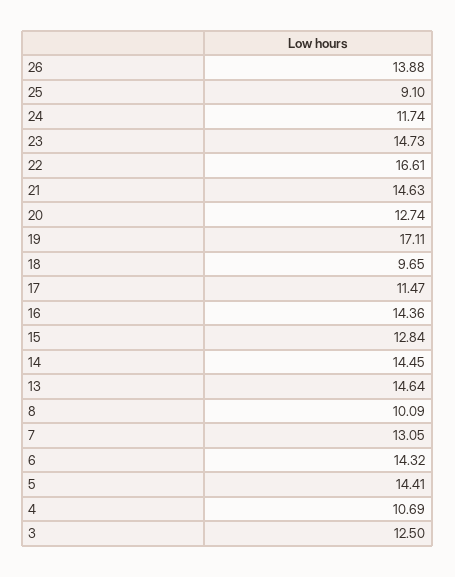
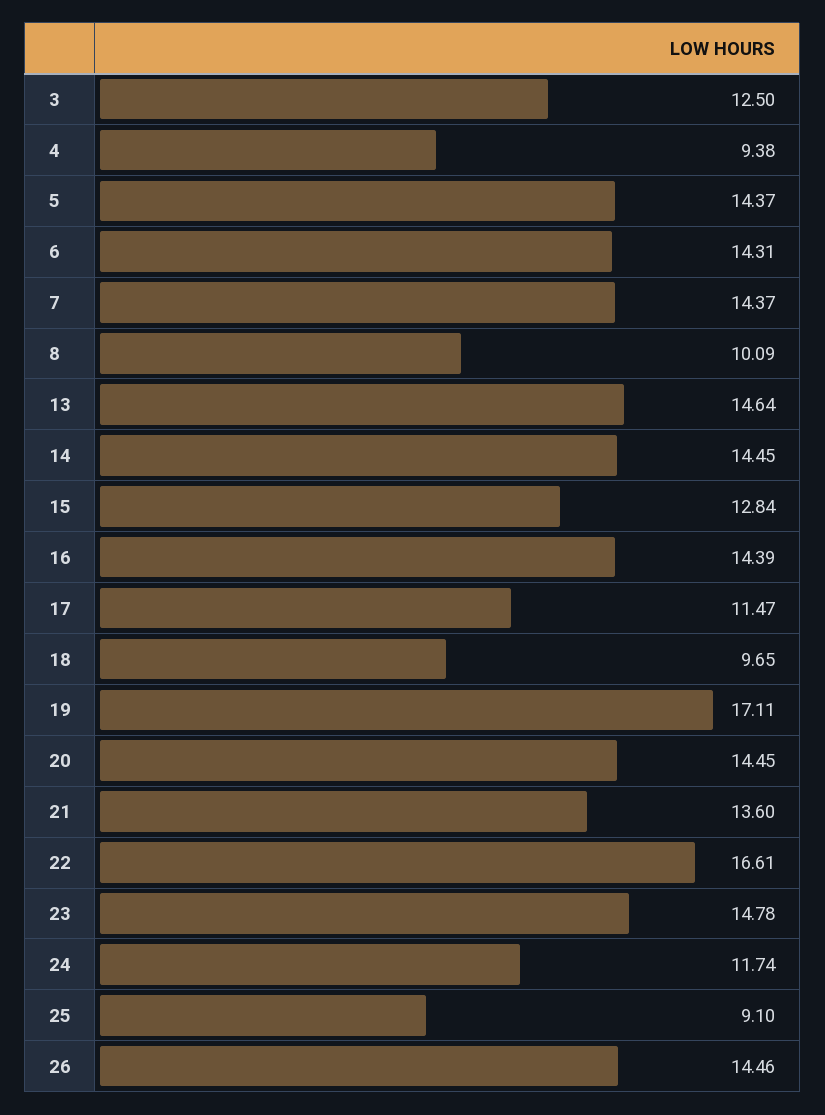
  {
-   "26": 13.88,
+   "26": 14.46,
    "25": 9.1,
    "24": 11.74,
-   "23": 14.73,
+   "23": 14.78,
    "22": 16.61,
-   "21": 14.63,
+   "21": 13.6,
-   "20": 12.74,
+   "20": 14.45,
    "19": 17.11,
    "18": 9.65,
    "17": 11.47,
-   "16": 14.36,
+   "16": 14.39,
    "15": 12.84,
    "14": 14.45,
    "13": 14.64,
    "8": 10.09,
-   "7": 13.05,
+   "7": 14.37,
-   "6": 14.32,
+   "6": 14.31,
-   "5": 14.41,
+   "5": 14.37,
-   "4": 10.69,
+   "4": 9.38,
    "3": 12.5
  }

